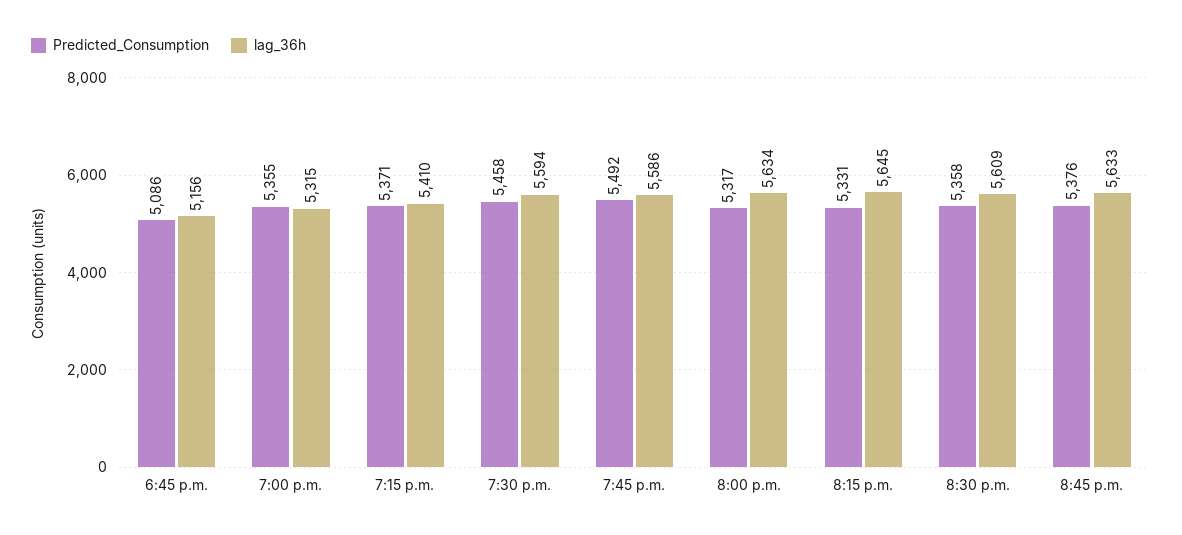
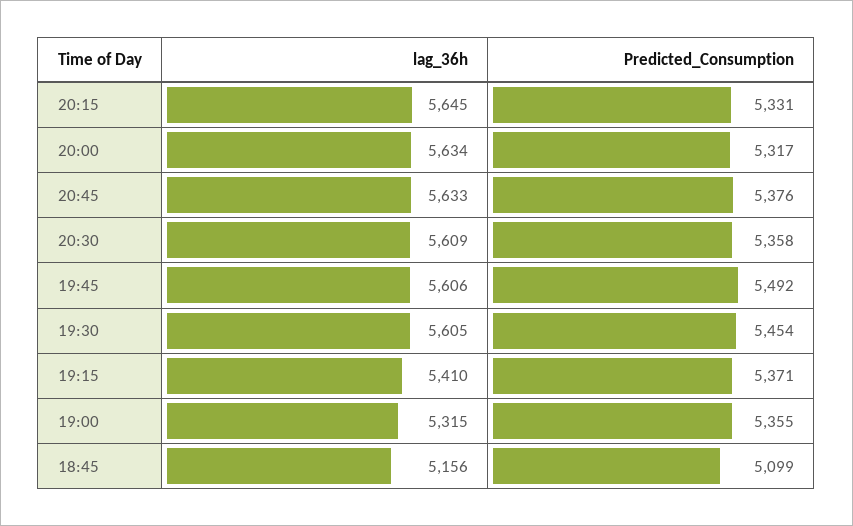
  {
    "Predicted_Consumption": {
-     "6:45 p.m.": 5086,
+     "6:45 p.m.": 5099,
      "7:00 p.m.": 5355,
      "7:15 p.m.": 5371,
-     "7:30 p.m.": 5458,
+     "7:30 p.m.": 5454,
      "7:45 p.m.": 5492,
      "8:00 p.m.": 5317,
      "8:15 p.m.": 5331,
      "8:30 p.m.": 5358,
      "8:45 p.m.": 5376
    },
    "lag_36h": {
      "6:45 p.m.": 5156,
      "7:00 p.m.": 5315,
      "7:15 p.m.": 5410,
-     "7:30 p.m.": 5594,
+     "7:30 p.m.": 5605,
-     "7:45 p.m.": 5586,
+     "7:45 p.m.": 5606,
      "8:00 p.m.": 5634,
      "8:15 p.m.": 5645,
      "8:30 p.m.": 5609,
      "8:45 p.m.": 5633
    }
  }

